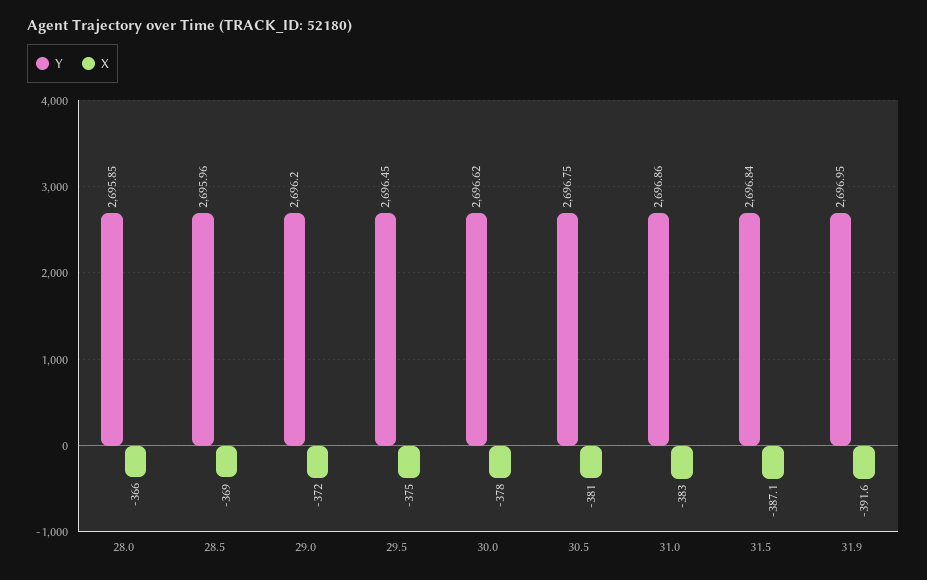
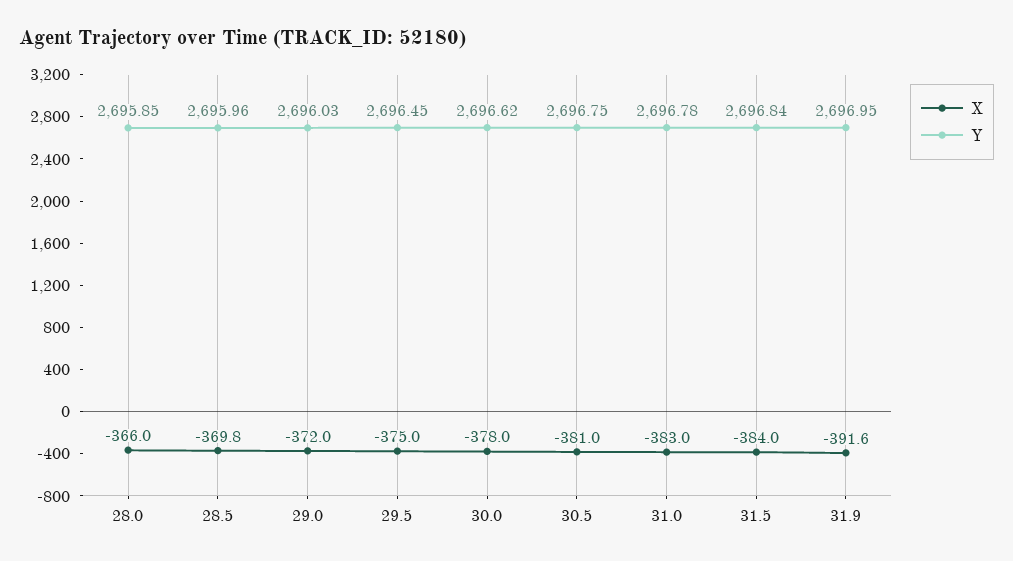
  {
    "Y": {
      "28.0": 2695.85,
      "28.5": 2695.96,
-     "29.0": 2696.2,
+     "29.0": 2696.03,
      "29.5": 2696.45,
      "30.0": 2696.62,
      "30.5": 2696.75,
-     "31.0": 2696.86,
+     "31.0": 2696.78,
      "31.5": 2696.84,
      "31.9": 2696.95
    },
    "X": {
      "28.0": -366,
-     "28.5": -369,
+     "28.5": -369.8,
      "29.0": -372,
      "29.5": -375,
      "30.0": -378,
      "30.5": -381,
      "31.0": -383,
-     "31.5": -387.1,
+     "31.5": -384,
      "31.9": -391.6
    }
  }

